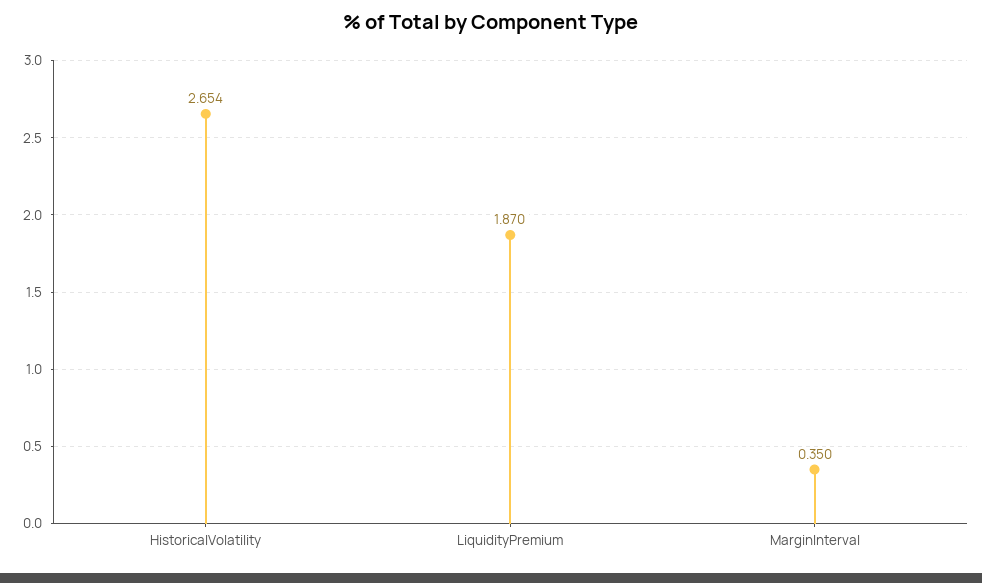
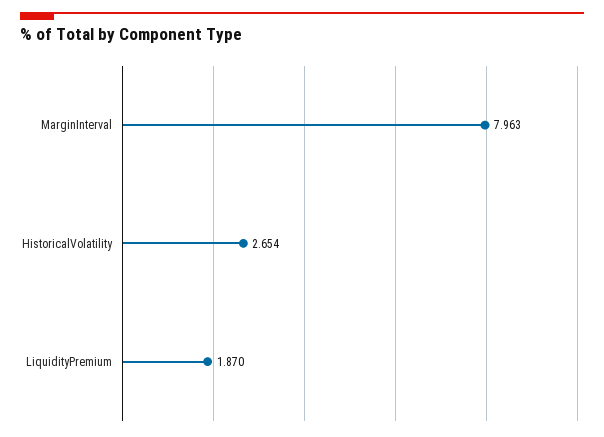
  {
    "HistoricalVolatility": 2.654,
    "LiquidityPremium": 1.87,
-   "MarginInterval": 0.35
+   "MarginInterval": 7.963
  }

